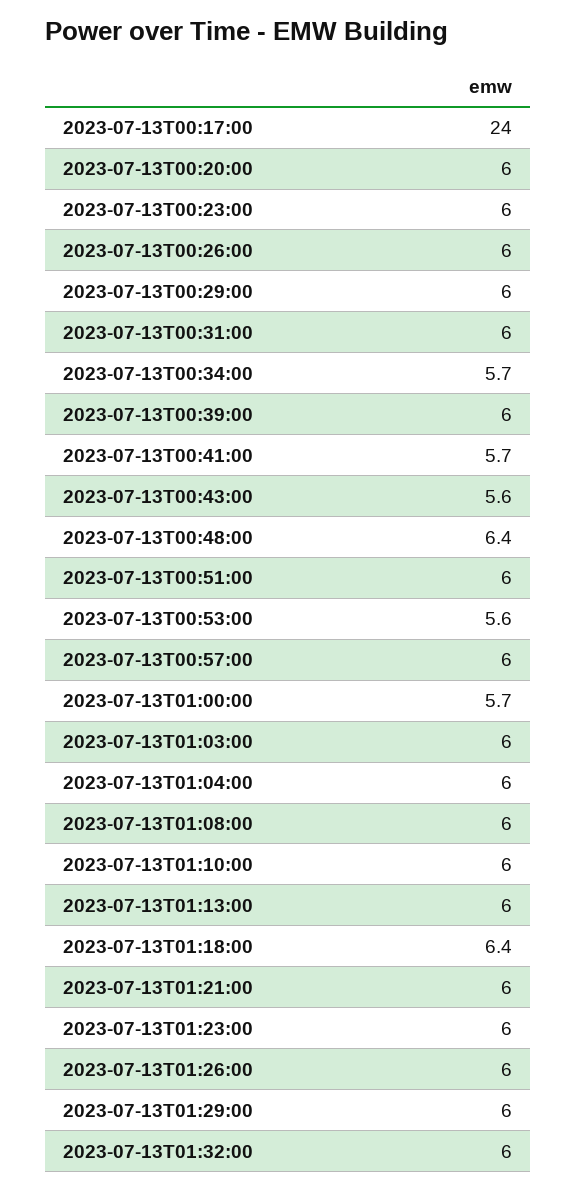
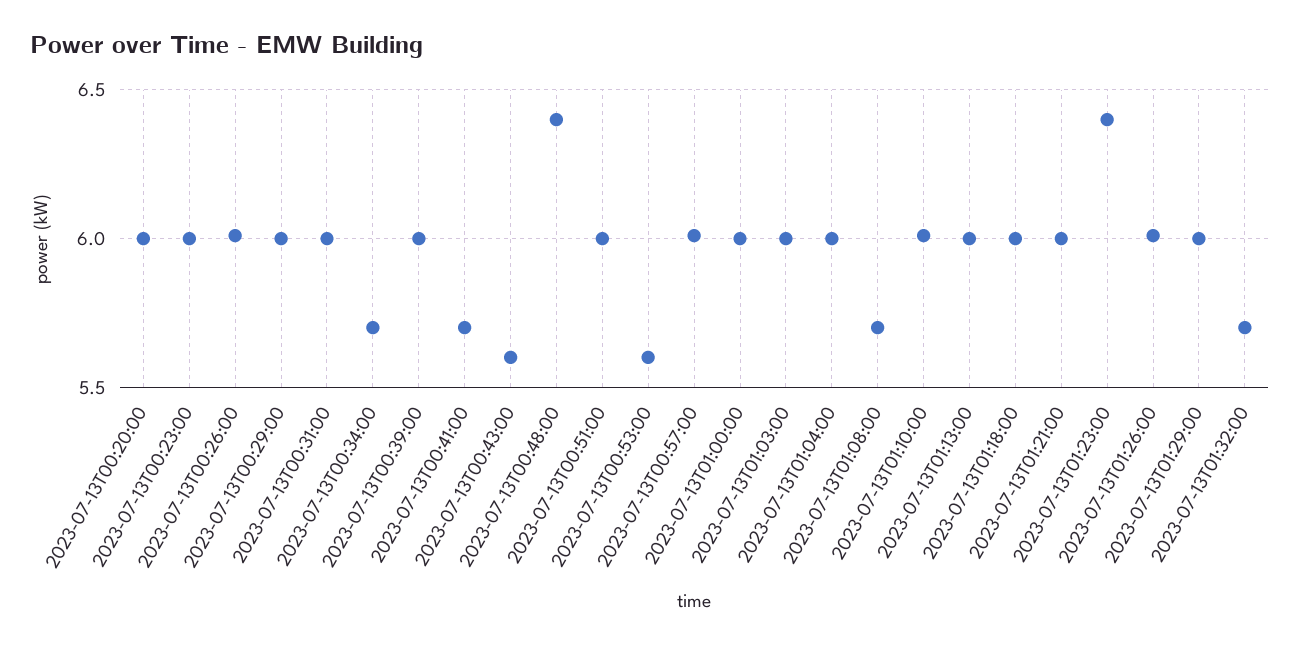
  {
-   "2023-07-13T00:17:00": 24,
    "2023-07-13T00:20:00": 6,
    "2023-07-13T00:23:00": 6,
    "2023-07-13T00:26:00": 6,
    "2023-07-13T00:29:00": 6,
    "2023-07-13T00:31:00": 6,
    "2023-07-13T00:34:00": 5.7,
    "2023-07-13T00:39:00": 6,
    "2023-07-13T00:41:00": 5.7,
    "2023-07-13T00:43:00": 5.6,
    "2023-07-13T00:48:00": 6.4,
    "2023-07-13T00:51:00": 6,
    "2023-07-13T00:53:00": 5.6,
    "2023-07-13T00:57:00": 6,
-   "2023-07-13T01:00:00": 5.7,
+   "2023-07-13T01:00:00": 6,
    "2023-07-13T01:03:00": 6,
    "2023-07-13T01:04:00": 6,
-   "2023-07-13T01:08:00": 6,
+   "2023-07-13T01:08:00": 5.7,
    "2023-07-13T01:10:00": 6,
    "2023-07-13T01:13:00": 6,
-   "2023-07-13T01:18:00": 6.4,
+   "2023-07-13T01:18:00": 6,
    "2023-07-13T01:21:00": 6,
-   "2023-07-13T01:23:00": 6,
+   "2023-07-13T01:23:00": 6.4,
    "2023-07-13T01:26:00": 6,
    "2023-07-13T01:29:00": 6,
-   "2023-07-13T01:32:00": 6
+   "2023-07-13T01:32:00": 5.7
  }

